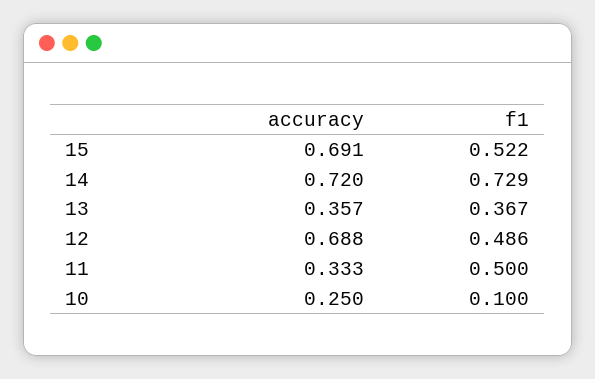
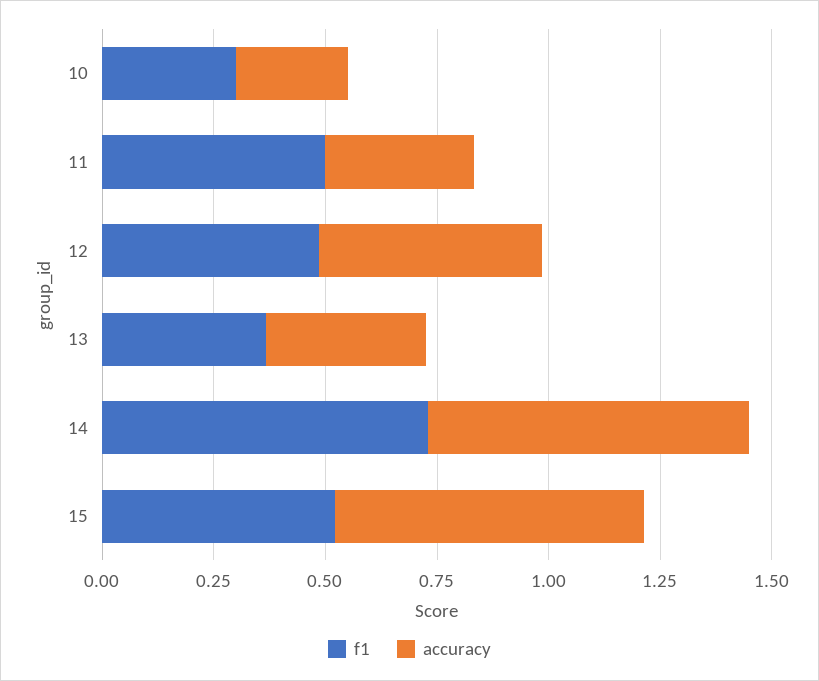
  {
    "accuracy": {
      "15": 0.691,
      "14": 0.72,
      "13": 0.357,
-     "12": 0.688,
+     "12": 0.5,
      "11": 0.333,
      "10": 0.25
    },
    "f1": {
      "15": 0.522,
      "14": 0.729,
      "13": 0.367,
      "12": 0.486,
      "11": 0.5,
-     "10": 0.1
+     "10": 0.3
    }
  }

